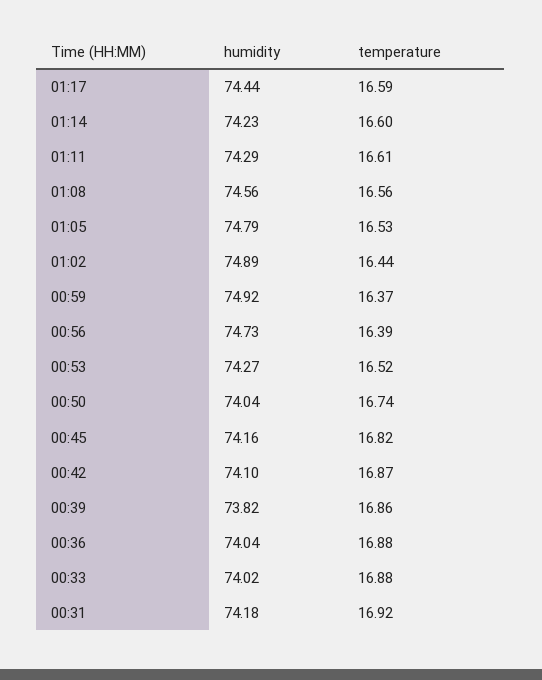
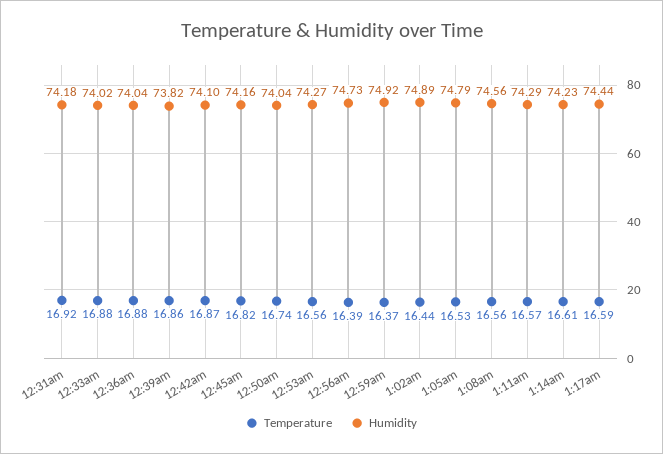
  {
    "humidity": {
      "01:17": 74.44,
      "01:14": 74.23,
      "01:11": 74.29,
      "01:08": 74.56,
      "01:05": 74.79,
      "01:02": 74.89,
      "00:59": 74.92,
      "00:56": 74.73,
      "00:53": 74.27,
      "00:50": 74.04,
      "00:45": 74.16,
      "00:42": 74.1,
      "00:39": 73.82,
      "00:36": 74.04,
      "00:33": 74.02,
      "00:31": 74.18
    },
    "temperature": {
      "01:17": 16.59,
-     "01:14": 16.6,
+     "01:14": 16.61,
-     "01:11": 16.61,
+     "01:11": 16.57,
      "01:08": 16.56,
      "01:05": 16.53,
      "01:02": 16.44,
      "00:59": 16.37,
      "00:56": 16.39,
-     "00:53": 16.52,
+     "00:53": 16.56,
      "00:50": 16.74,
      "00:45": 16.82,
      "00:42": 16.87,
      "00:39": 16.86,
      "00:36": 16.88,
      "00:33": 16.88,
      "00:31": 16.92
    }
  }

